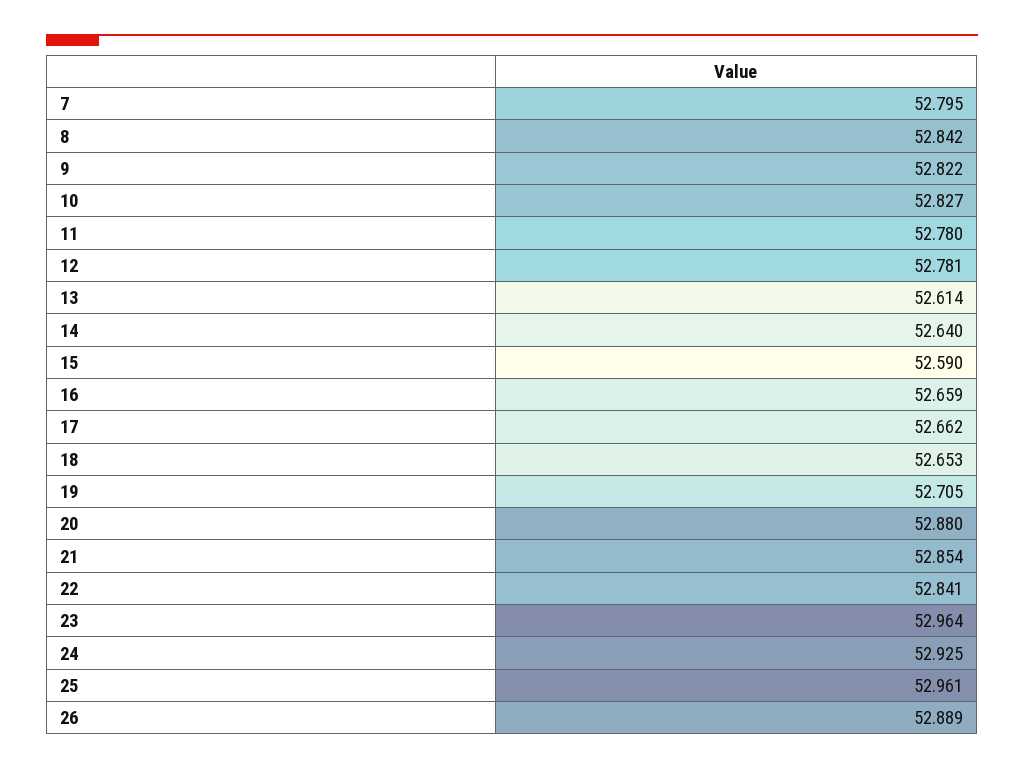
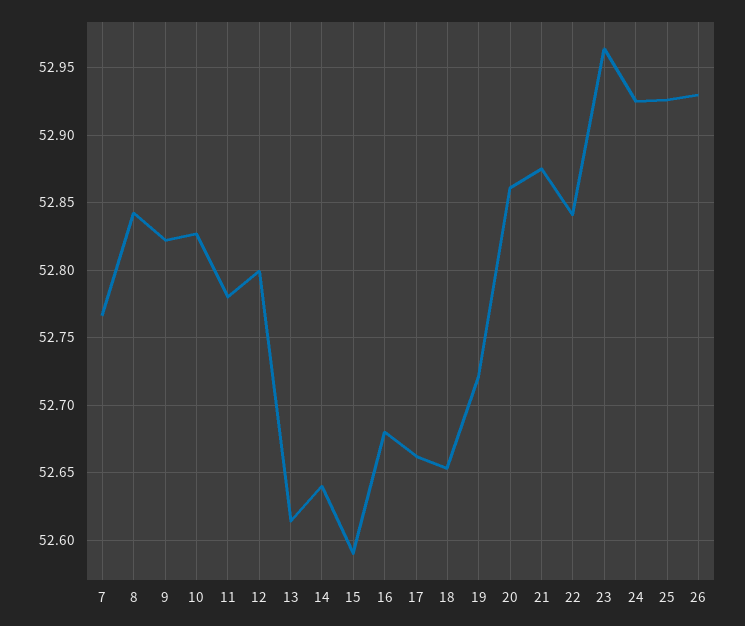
  {
-   "7": 52.795,
+   "7": 52.765,
    "8": 52.842,
    "9": 52.822,
    "10": 52.827,
    "11": 52.78,
-   "12": 52.781,
+   "12": 52.8,
    "13": 52.614,
    "14": 52.64,
    "15": 52.59,
-   "16": 52.659,
+   "16": 52.68,
    "17": 52.662,
    "18": 52.653,
-   "19": 52.705,
+   "19": 52.72,
-   "20": 52.88,
+   "20": 52.86,
-   "21": 52.854,
+   "21": 52.875,
    "22": 52.841,
    "23": 52.964,
    "24": 52.925,
-   "25": 52.961,
+   "25": 52.925,
-   "26": 52.889
+   "26": 52.93
  }

